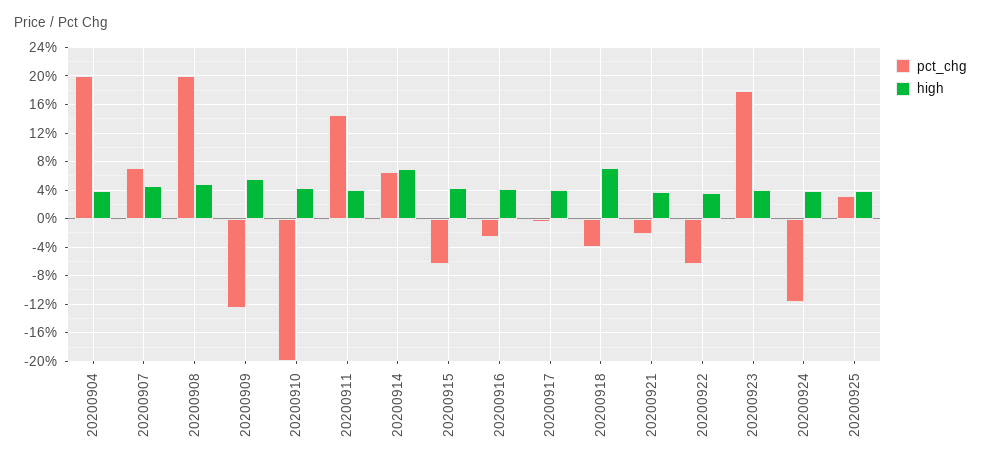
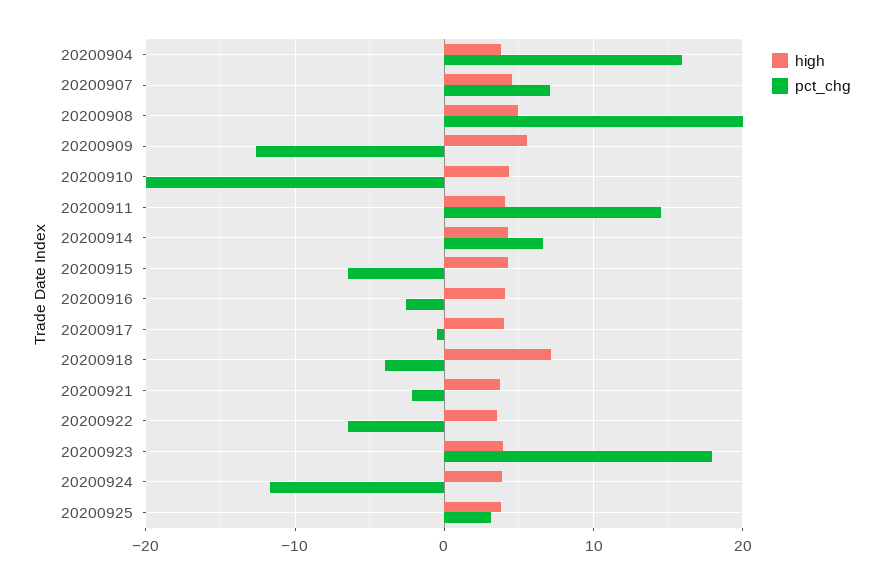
  {
    "pct_chg": {
-     "20200904": 20,
+     "20200904": 16,
      "20200907": 7,
      "20200908": 20,
      "20200909": -13,
      "20200910": -20,
      "20200911": 15,
      "20200914": 7,
      "20200915": -6,
      "20200916": -3,
      "20200917": -1,
      "20200918": -4,
      "20200921": -2,
      "20200922": -6,
      "20200923": 18,
      "20200924": -12,
      "20200925": 3
    },
    "high": {
      "20200904": 4,
      "20200907": 5,
      "20200908": 5,
      "20200909": 6,
      "20200910": 4,
      "20200911": 4,
-     "20200914": 7,
+     "20200914": 4,
      "20200915": 4,
      "20200916": 4,
      "20200917": 4,
      "20200918": 7,
      "20200921": 4,
      "20200922": 4,
      "20200923": 4,
      "20200924": 4,
      "20200925": 4
    }
  }

